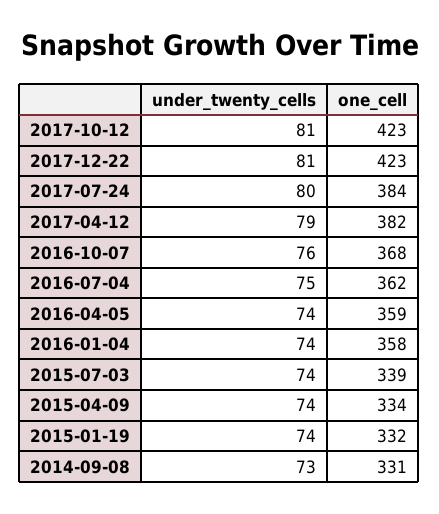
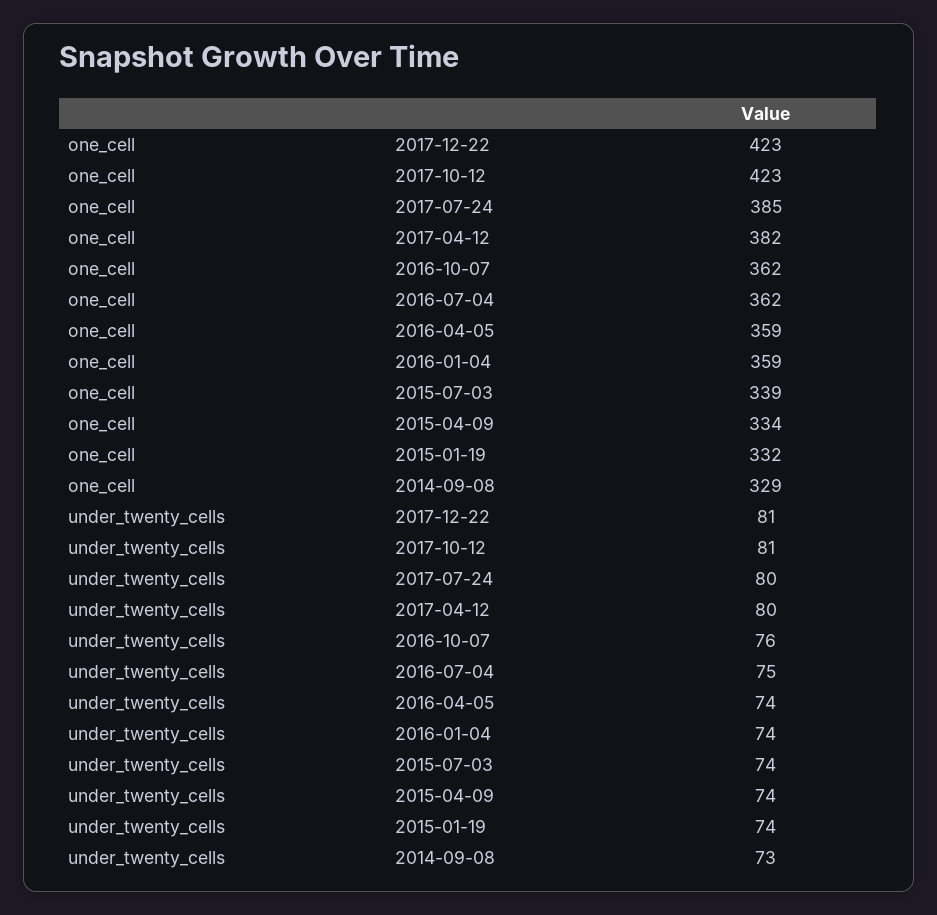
  {
    "under_twenty_cells": {
      "2017-10-12": 81,
      "2017-12-22": 81,
      "2017-07-24": 80,
-     "2017-04-12": 79,
+     "2017-04-12": 80,
      "2016-10-07": 76,
      "2016-07-04": 75,
      "2016-04-05": 74,
      "2016-01-04": 74,
      "2015-07-03": 74,
      "2015-04-09": 74,
      "2015-01-19": 74,
      "2014-09-08": 73
    },
    "one_cell": {
      "2017-10-12": 423,
      "2017-12-22": 423,
-     "2017-07-24": 384,
+     "2017-07-24": 385,
      "2017-04-12": 382,
-     "2016-10-07": 368,
+     "2016-10-07": 362,
      "2016-07-04": 362,
      "2016-04-05": 359,
-     "2016-01-04": 358,
+     "2016-01-04": 359,
      "2015-07-03": 339,
      "2015-04-09": 334,
      "2015-01-19": 332,
-     "2014-09-08": 331
+     "2014-09-08": 329
    }
  }

